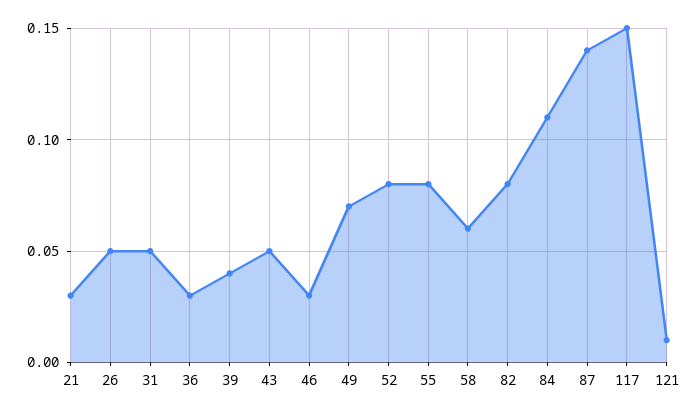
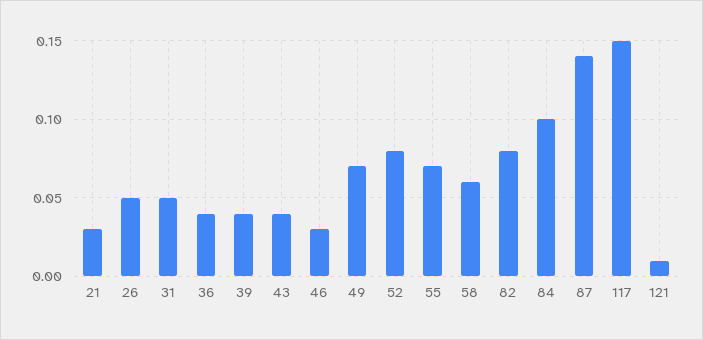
  {
    "21": 0.03,
    "26": 0.05,
    "31": 0.05,
-   "36": 0.03,
+   "36": 0.04,
    "39": 0.04,
-   "43": 0.05,
+   "43": 0.04,
    "46": 0.03,
    "49": 0.07,
    "52": 0.08,
-   "55": 0.08,
+   "55": 0.07,
    "58": 0.06,
    "82": 0.08,
-   "84": 0.11,
+   "84": 0.1,
    "87": 0.14,
    "117": 0.15,
    "121": 0.01
  }

